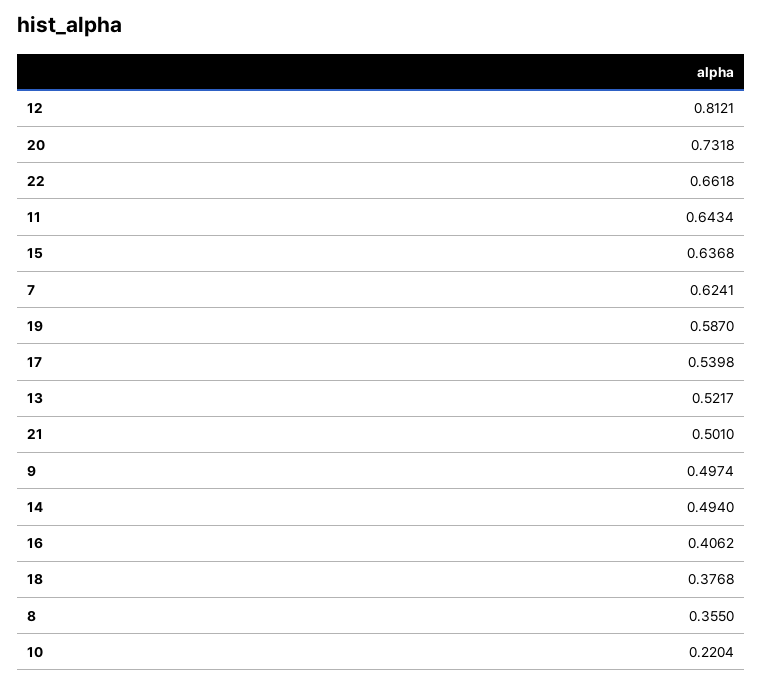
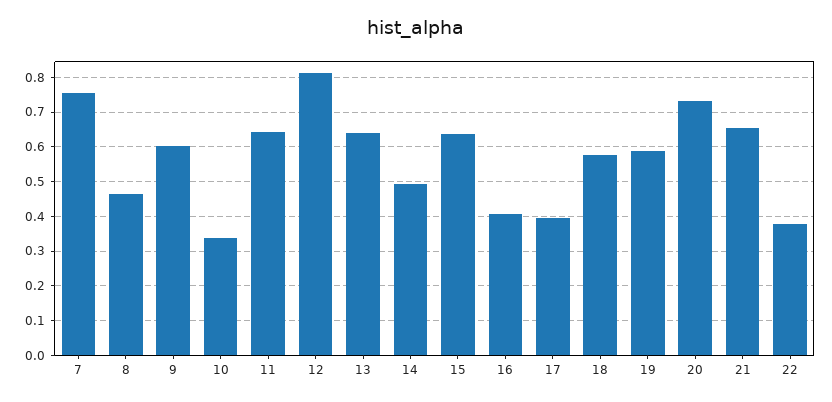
  {
    "12": 0.8121,
    "20": 0.7318,
-   "22": 0.6618,
+   "22": 0.38,
    "11": 0.6434,
    "15": 0.6368,
-   "7": 0.6241,
+   "7": 0.76,
    "19": 0.587,
-   "17": 0.5398,
+   "17": 0.4,
-   "13": 0.5217,
+   "13": 0.64,
-   "21": 0.501,
+   "21": 0.66,
-   "9": 0.4974,
+   "9": 0.6,
    "14": 0.494,
    "16": 0.4062,
-   "18": 0.3768,
+   "18": 0.58,
-   "8": 0.355,
+   "8": 0.46,
-   "10": 0.2204
+   "10": 0.34
  }

